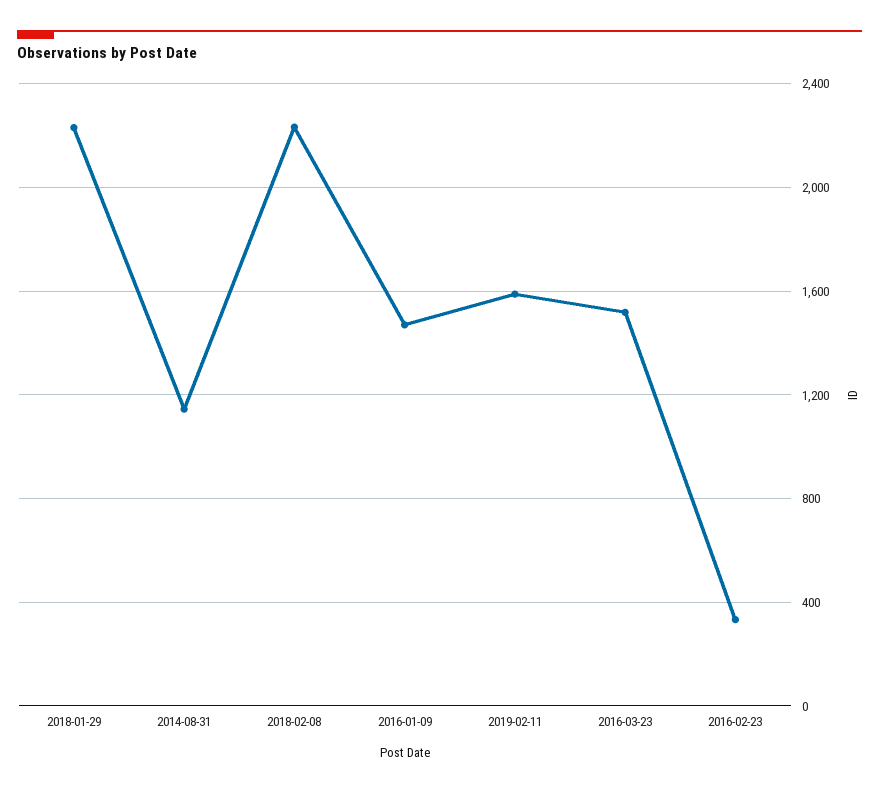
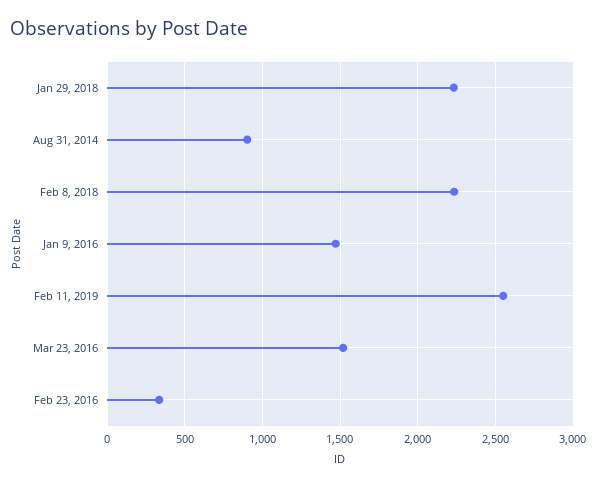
  {
    "2018-01-29": 2250,
-   "2014-08-31": 1150,
+   "2014-08-31": 900,
    "2018-02-08": 2250,
    "2016-01-09": 1450,
-   "2019-02-11": 1600,
+   "2019-02-11": 2550,
    "2016-03-23": 1500,
    "2016-02-23": 350
  }

